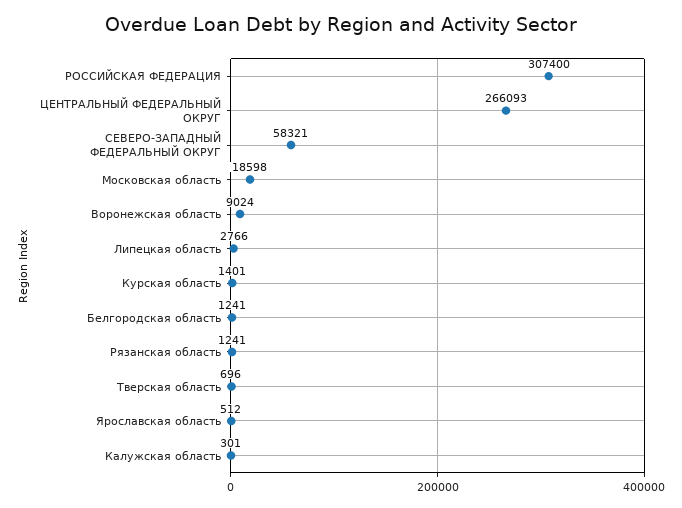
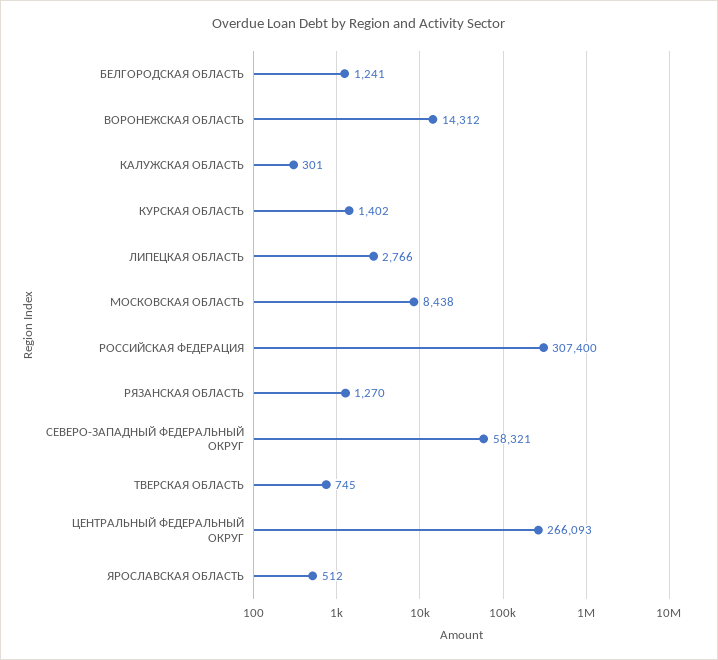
  {
    "РОССИЙСКАЯ ФЕДЕРАЦИЯ": 307400,
    "ЦЕНТРАЛЬНЫЙ ФЕДЕРАЛЬНЫЙ ОКРУГ": 266093,
    "СЕВЕРО-ЗАПАДНЫЙ ФЕДЕРАЛЬНЫЙ ОКРУГ": 58321,
-   "Московская область": 18598,
+   "Московская область": 8438,
-   "Воронежская область": 9024,
+   "Воронежская область": 14312,
    "Липецкая область": 2766,
-   "Курская область": 1401,
+   "Курская область": 1402,
    "Белгородская область": 1241,
-   "Рязанская область": 1241,
+   "Рязанская область": 1270,
-   "Тверская область": 696,
+   "Тверская область": 745,
    "Ярославская область": 512,
    "Калужская область": 301
  }

